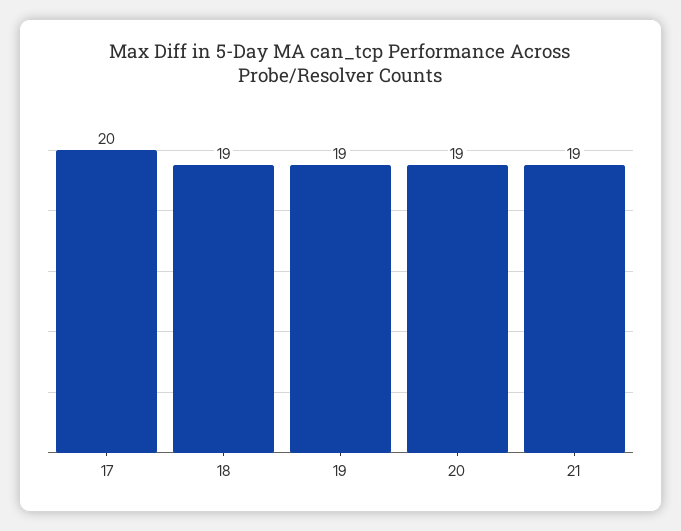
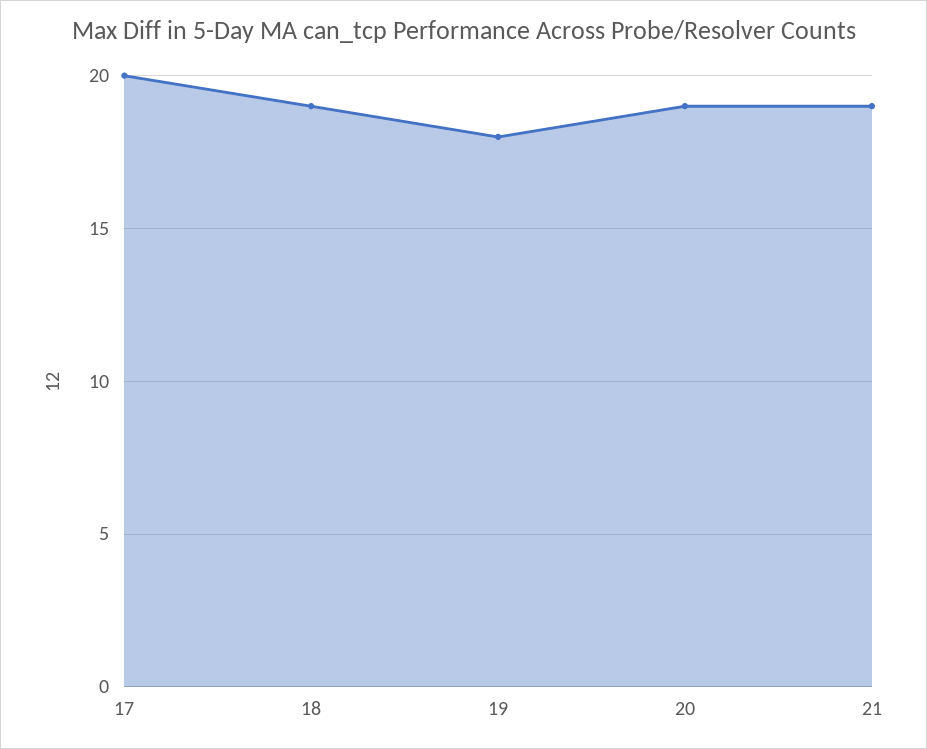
  {
    "17": 20,
    "18": 19,
-   "19": 19,
+   "19": 18,
    "20": 19,
    "21": 19
  }

